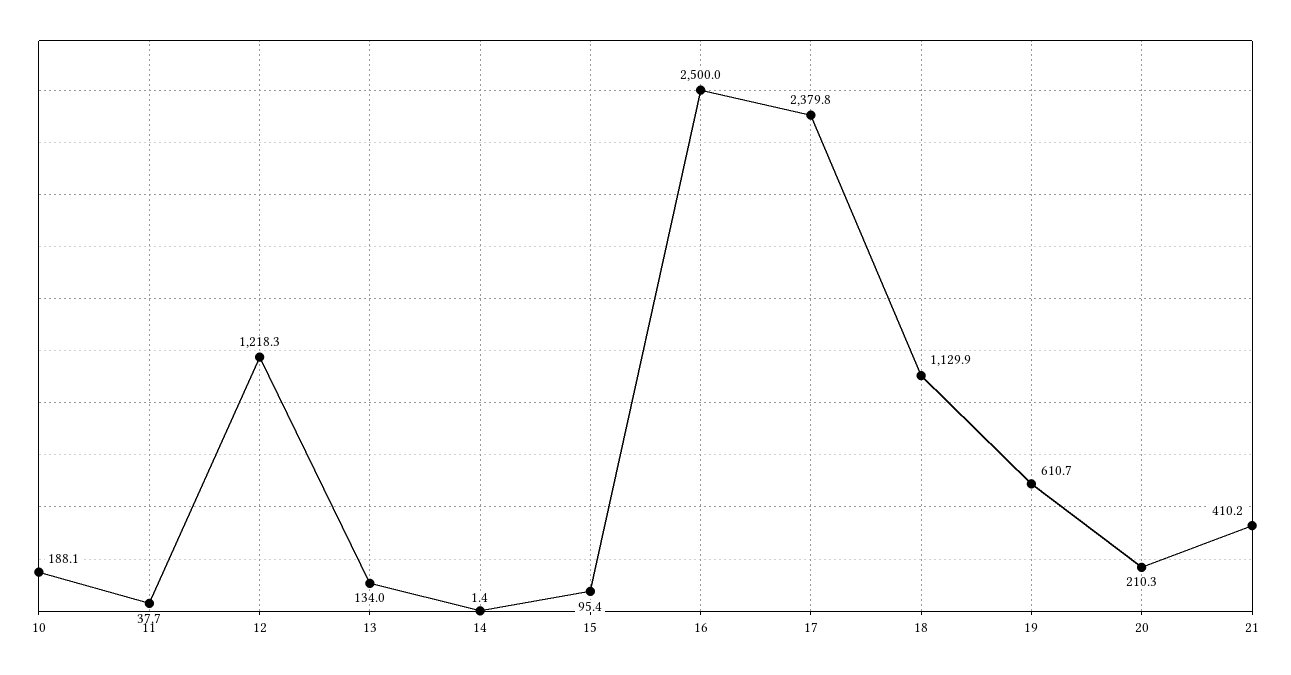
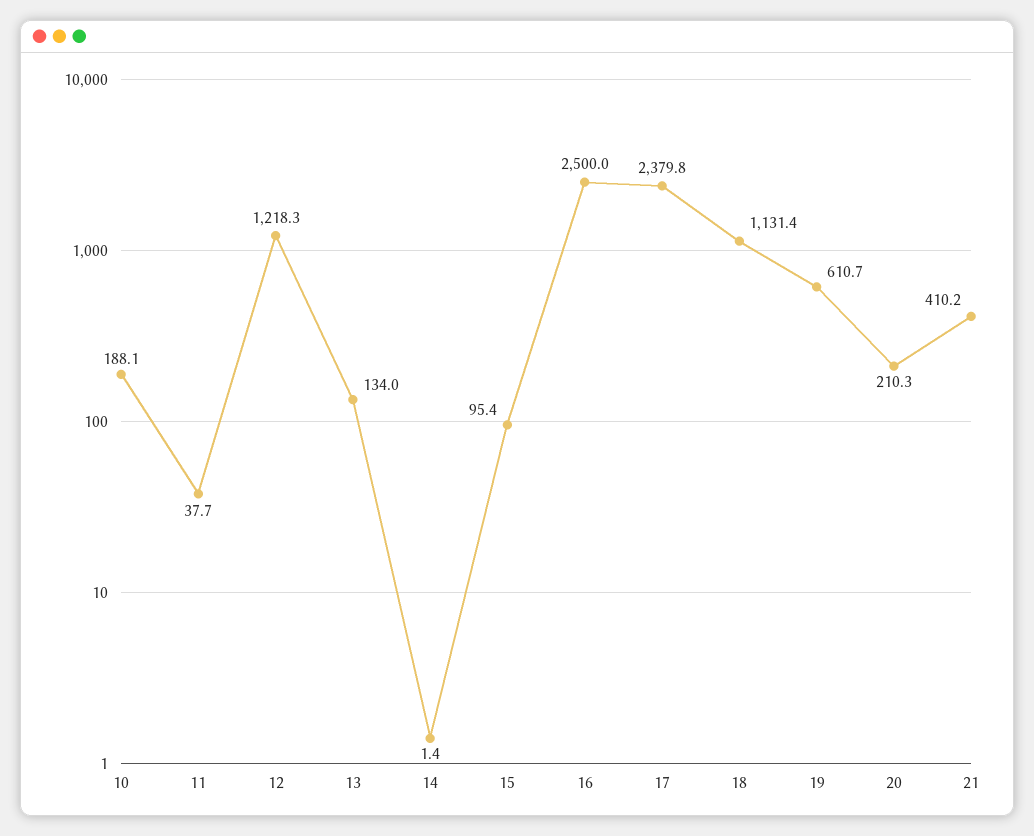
  {
    "10": 188.1,
    "11": 37.7,
    "12": 1218.3,
    "13": 134,
    "14": 1.4,
    "15": 95.4,
    "16": 2500,
    "17": 2379.8,
-   "18": 1129.9,
+   "18": 1131.4,
    "19": 610.7,
    "20": 210.3,
    "21": 410.2
  }

